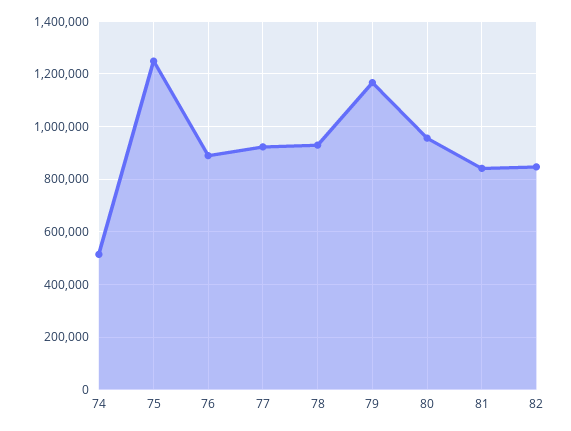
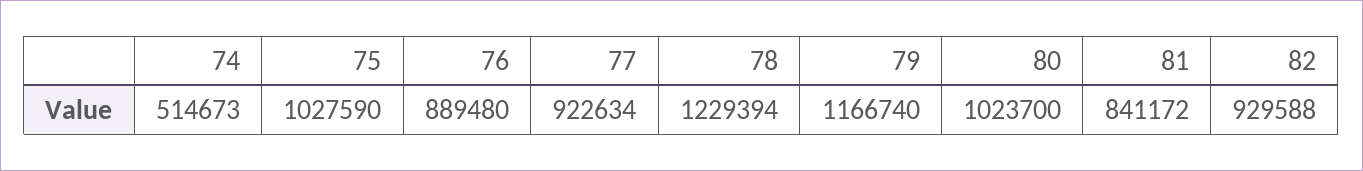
  {
    "74": 514673,
-   "75": 1250000,
+   "75": 1027590,
    "76": 889480,
    "77": 922634,
-   "78": 925000,
+   "78": 1229394,
    "79": 1166740,
-   "80": 950000,
+   "80": 1023700,
    "81": 841172,
-   "82": 850000
+   "82": 929588
  }

